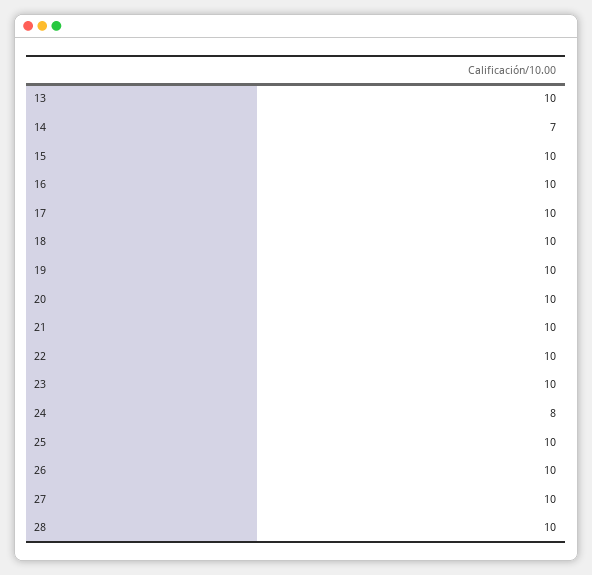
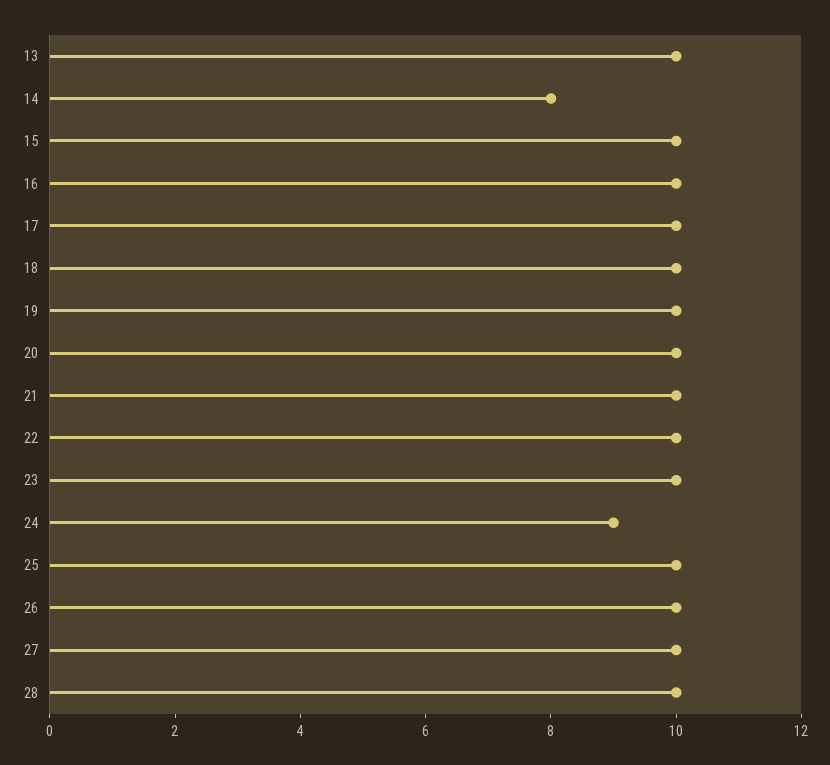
  {
    "13": 10,
-   "14": 7,
+   "14": 8,
    "15": 10,
    "16": 10,
    "17": 10,
    "18": 10,
    "19": 10,
    "20": 10,
    "21": 10,
    "22": 10,
    "23": 10,
-   "24": 8,
+   "24": 9,
    "25": 10,
    "26": 10,
    "27": 10,
    "28": 10
  }

